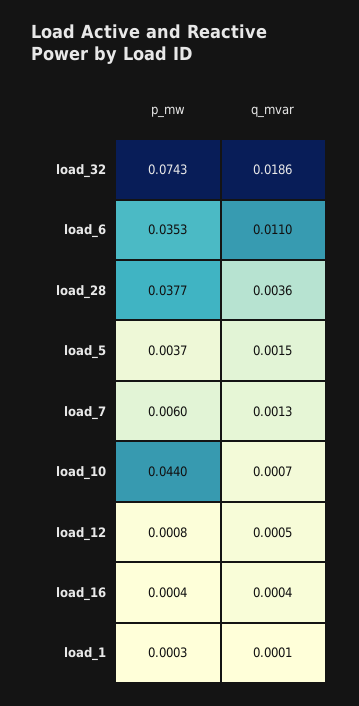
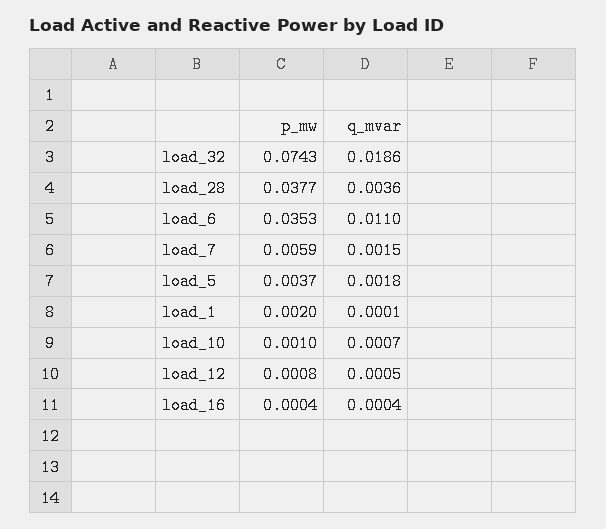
  {
    "p_mw": {
      "load_32": 0.0743,
      "load_6": 0.0353,
      "load_28": 0.0377,
      "load_5": 0.0037,
-     "load_7": 0.006,
+     "load_7": 0.0059,
-     "load_10": 0.044,
+     "load_10": 0.001,
      "load_12": 0.0008,
      "load_16": 0.0004,
-     "load_1": 0.0003
+     "load_1": 0.002
    },
    "q_mvar": {
      "load_32": 0.0186,
      "load_6": 0.011,
      "load_28": 0.0036,
-     "load_5": 0.0015,
+     "load_5": 0.0018,
-     "load_7": 0.0013,
+     "load_7": 0.0015,
      "load_10": 0.0007,
      "load_12": 0.0005,
      "load_16": 0.0004,
      "load_1": 0.0001
    }
  }

